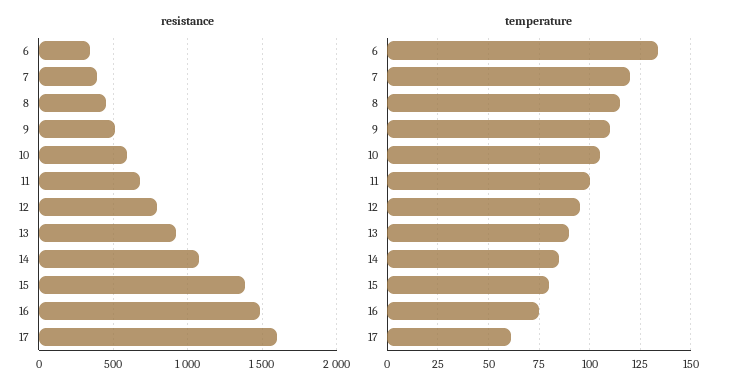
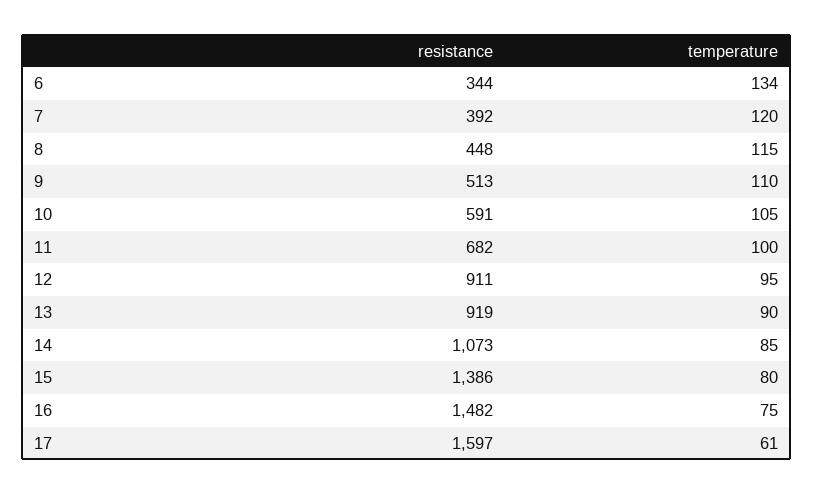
  {
    "resistance": {
      "6": 344,
      "7": 392,
      "8": 448,
      "9": 513,
      "10": 591,
      "11": 682,
-     "12": 800,
+     "12": 911,
      "13": 919,
      "14": 1073,
      "15": 1386,
      "16": 1482,
      "17": 1597
    },
    "temperature": {
      "6": 134,
      "7": 120,
      "8": 115,
      "9": 110,
      "10": 105,
      "11": 100,
      "12": 95,
      "13": 90,
      "14": 85,
      "15": 80,
      "16": 75,
      "17": 61
    }
  }

